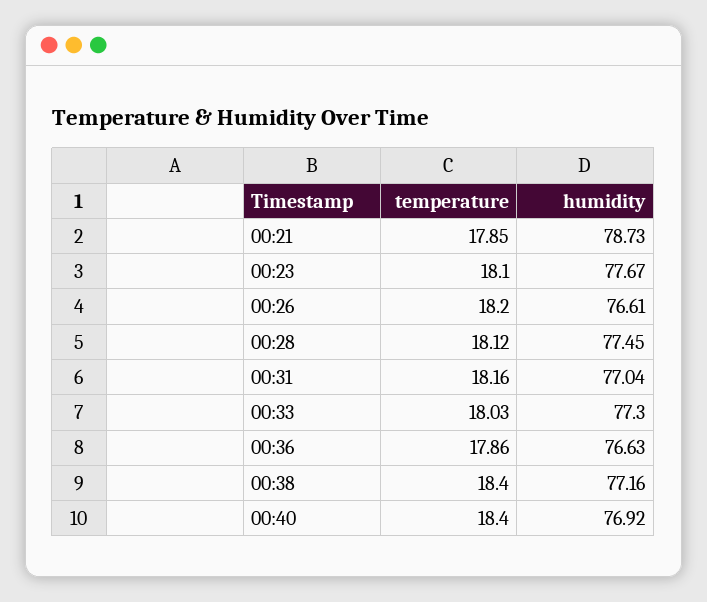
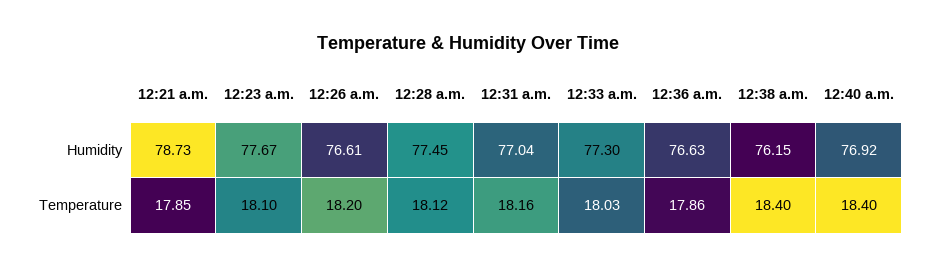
  {
    "temperature": {
      "00:21": 17.85,
      "00:23": 18.1,
      "00:26": 18.2,
      "00:28": 18.12,
      "00:31": 18.16,
      "00:33": 18.03,
      "00:36": 17.86,
      "00:38": 18.4,
      "00:40": 18.4
    },
    "humidity": {
      "00:21": 78.73,
      "00:23": 77.67,
      "00:26": 76.61,
      "00:28": 77.45,
      "00:31": 77.04,
      "00:33": 77.3,
      "00:36": 76.63,
-     "00:38": 77.16,
+     "00:38": 76.15,
      "00:40": 76.92
    }
  }

